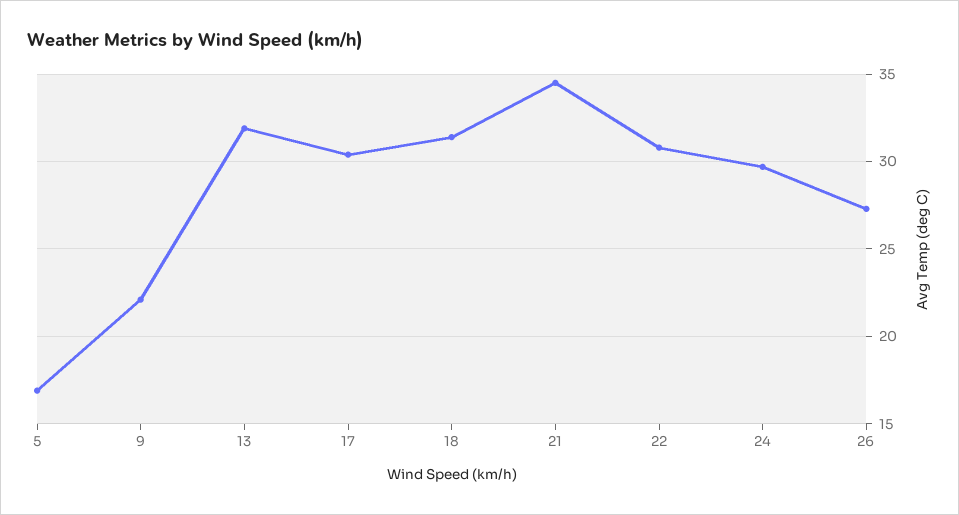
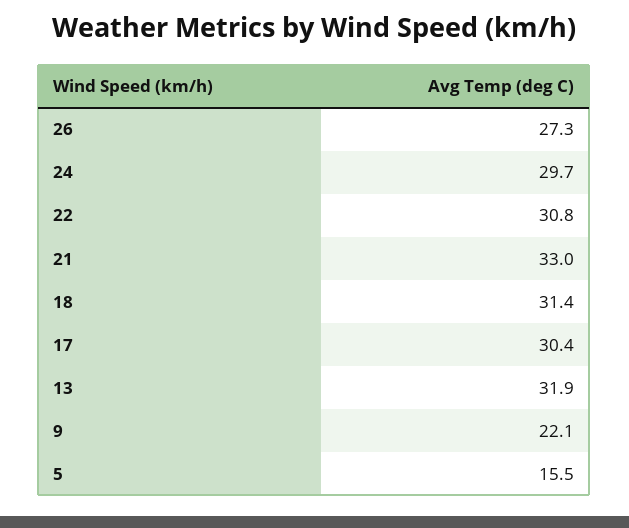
  {
-   "5": 17,
+   "5": 15.5,
    "9": 22.1,
    "13": 31.9,
    "17": 30.4,
    "18": 31.4,
-   "21": 34.5,
+   "21": 33,
    "22": 30.8,
    "24": 29.7,
    "26": 27.3
  }

